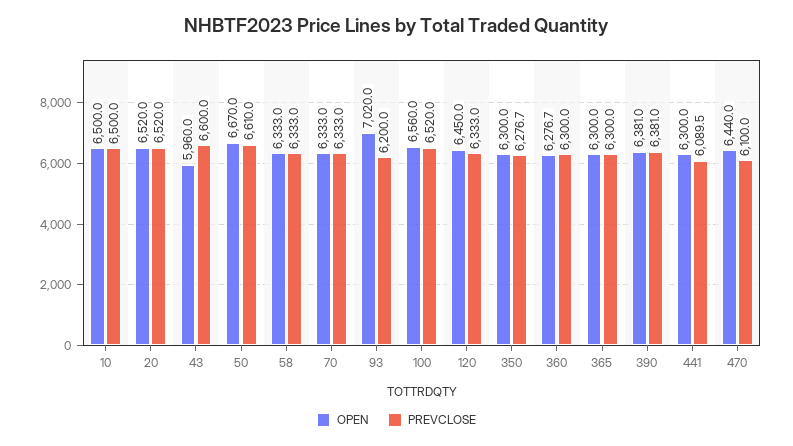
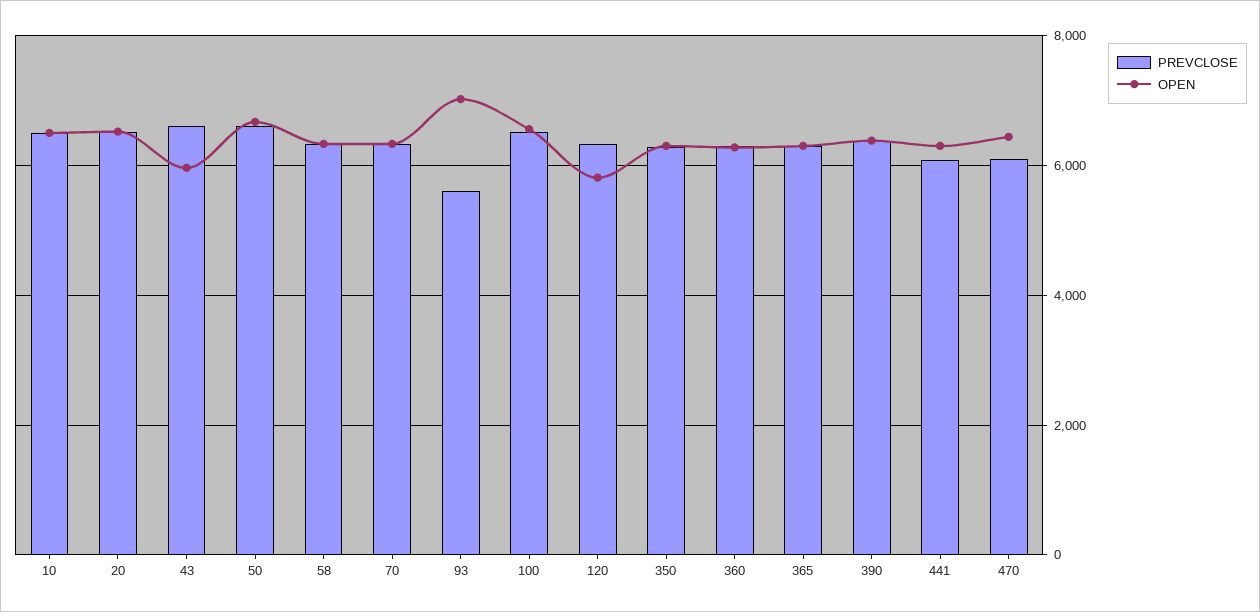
  {
    "OPEN": {
      "10": 6500,
      "20": 6520,
      "43": 5960,
      "50": 6670,
      "58": 6333,
      "70": 6333,
      "93": 7020,
      "100": 6560,
-     "120": 6450,
+     "120": 5800,
      "350": 6300,
      "360": 6276.7,
      "365": 6300,
      "390": 6381,
      "441": 6300,
      "470": 6440
    },
    "PREVCLOSE": {
      "10": 6500,
      "20": 6520,
      "43": 6600,
      "50": 6610,
      "58": 6333,
      "70": 6333,
-     "93": 6200,
+     "93": 5600,
      "100": 6520,
      "120": 6333,
      "350": 6276.7,
      "360": 6300,
      "365": 6300,
      "390": 6381,
      "441": 6089.5,
      "470": 6100
    }
  }

